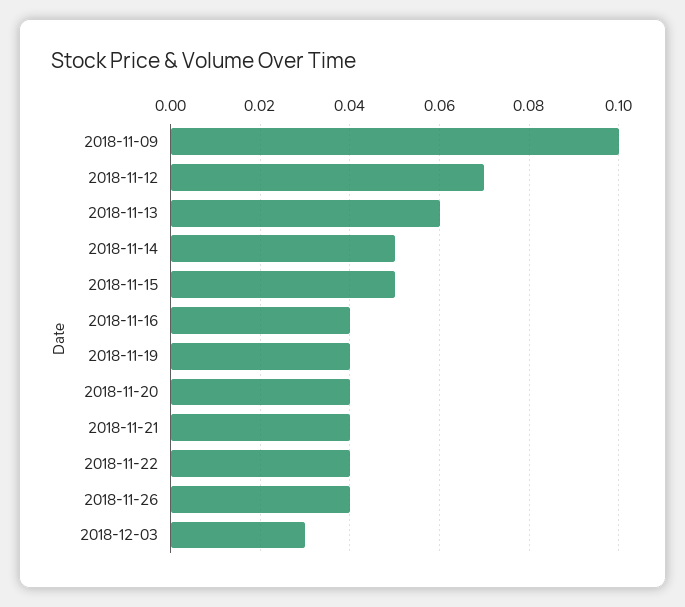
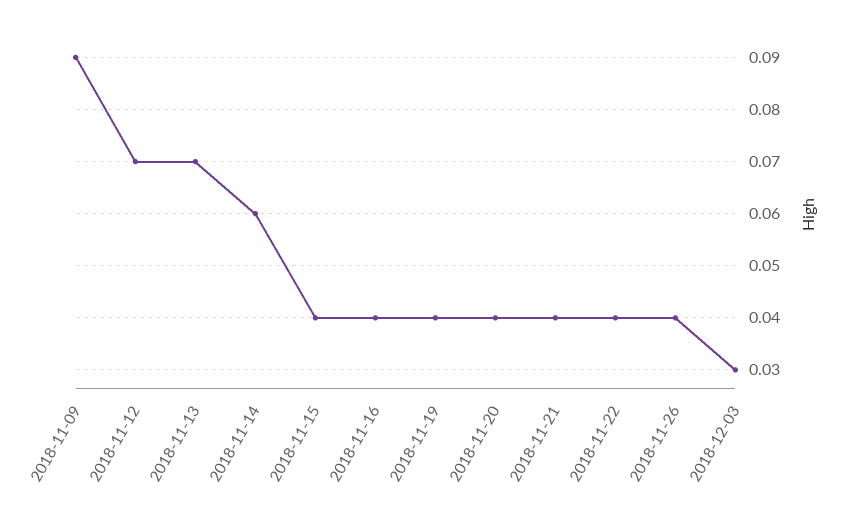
  {
-   "2018-11-09": 0.1,
+   "2018-11-09": 0.09,
    "2018-11-12": 0.07,
-   "2018-11-13": 0.06,
+   "2018-11-13": 0.07,
-   "2018-11-14": 0.05,
+   "2018-11-14": 0.06,
-   "2018-11-15": 0.05,
+   "2018-11-15": 0.04,
    "2018-11-16": 0.04,
    "2018-11-19": 0.04,
    "2018-11-20": 0.04,
    "2018-11-21": 0.04,
    "2018-11-22": 0.04,
    "2018-11-26": 0.04,
    "2018-12-03": 0.03
  }

